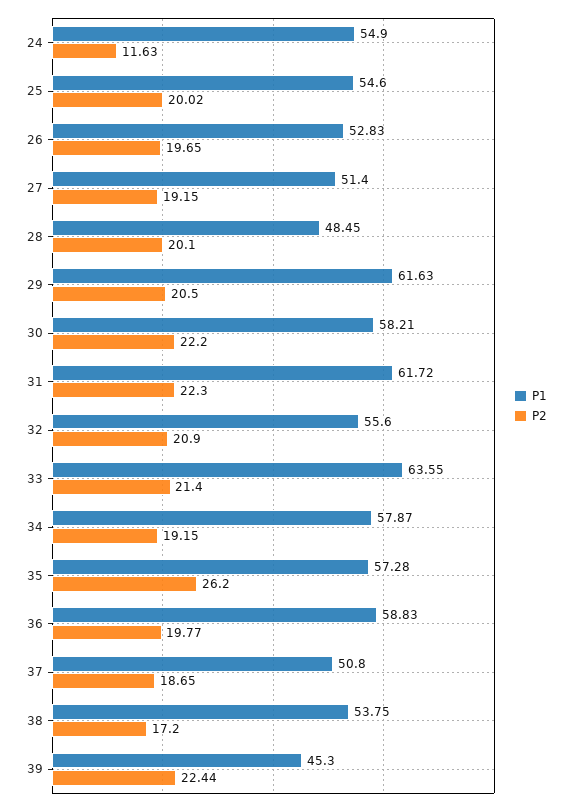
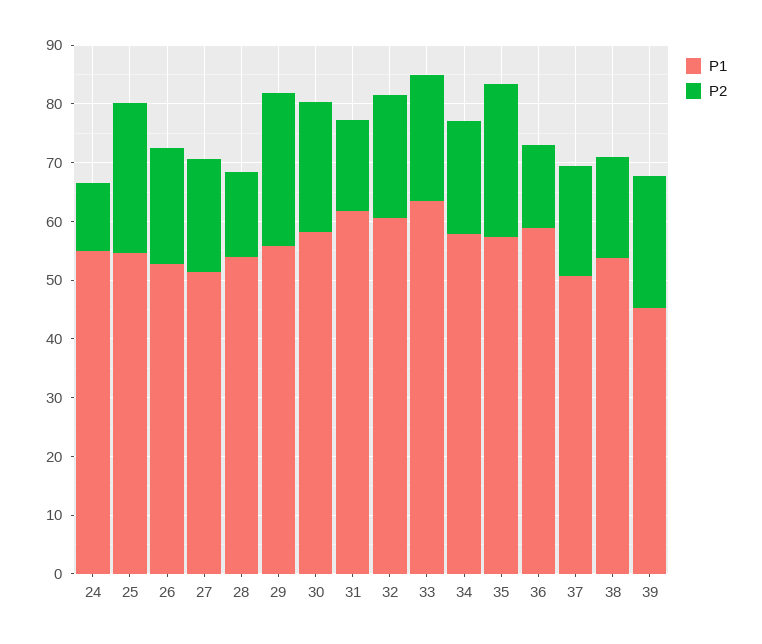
  {
    "P1": {
      "24": 54.9,
      "25": 54.6,
      "26": 52.83,
      "27": 51.4,
-     "28": 48.45,
+     "28": 54,
-     "29": 61.63,
+     "29": 56,
      "30": 58.21,
      "31": 61.72,
-     "32": 55.6,
+     "32": 60,
      "33": 63.55,
      "34": 57.87,
      "35": 57.28,
      "36": 58.83,
      "37": 50.8,
      "38": 53.75,
      "39": 45.3
    },
    "P2": {
      "24": 11.63,
-     "25": 20.02,
+     "25": 26,
      "26": 19.65,
      "27": 19.15,
-     "28": 20.1,
+     "28": 14,
-     "29": 20.5,
+     "29": 26,
      "30": 22.2,
-     "31": 22.3,
+     "31": 16,
      "32": 20.9,
      "33": 21.4,
      "34": 19.15,
      "35": 26.2,
-     "36": 19.77,
+     "36": 14,
      "37": 18.65,
      "38": 17.2,
      "39": 22.44
    }
  }

